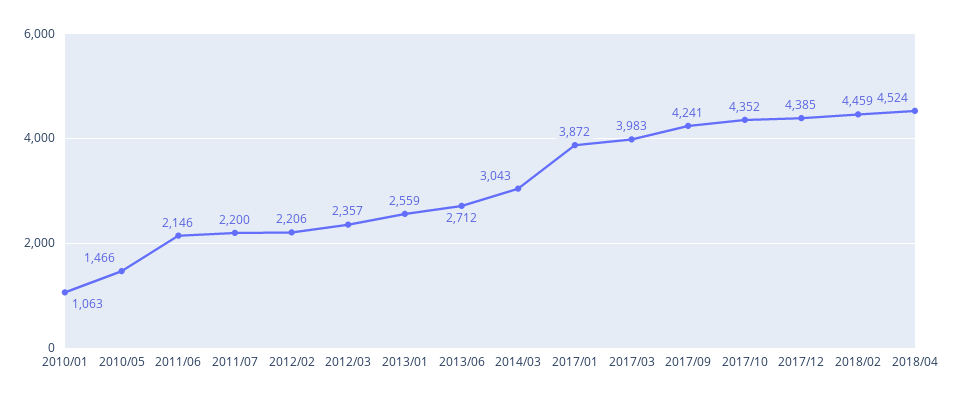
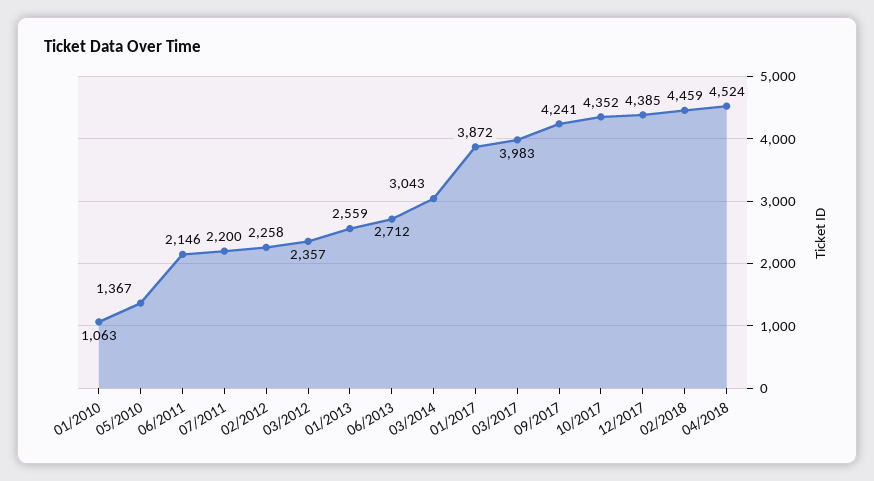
  {
    "2010/01": 1063,
-   "2010/05": 1466,
+   "2010/05": 1367,
    "2011/06": 2146,
    "2011/07": 2200,
-   "2012/02": 2206,
+   "2012/02": 2258,
    "2012/03": 2357,
    "2013/01": 2559,
    "2013/06": 2712,
    "2014/03": 3043,
    "2017/01": 3872,
    "2017/03": 3983,
    "2017/09": 4241,
    "2017/10": 4352,
    "2017/12": 4385,
    "2018/02": 4459,
    "2018/04": 4524
  }

